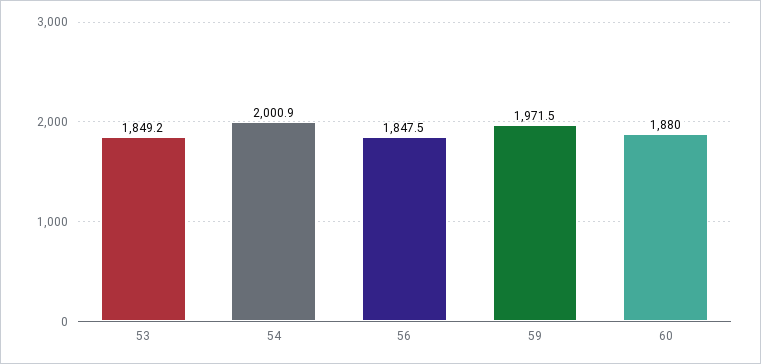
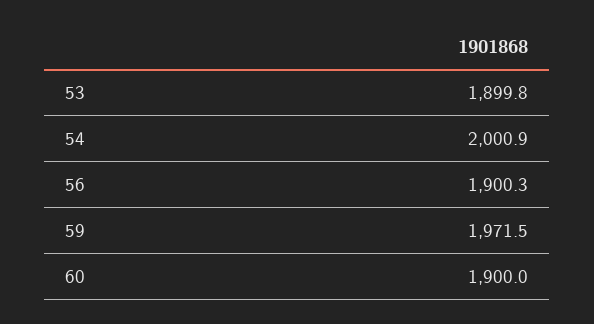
  {
-   "53": 1849.2,
+   "53": 1899.8,
    "54": 2000.9,
-   "56": 1847.5,
+   "56": 1900.3,
    "59": 1971.5,
-   "60": 1880
+   "60": 1900
  }

